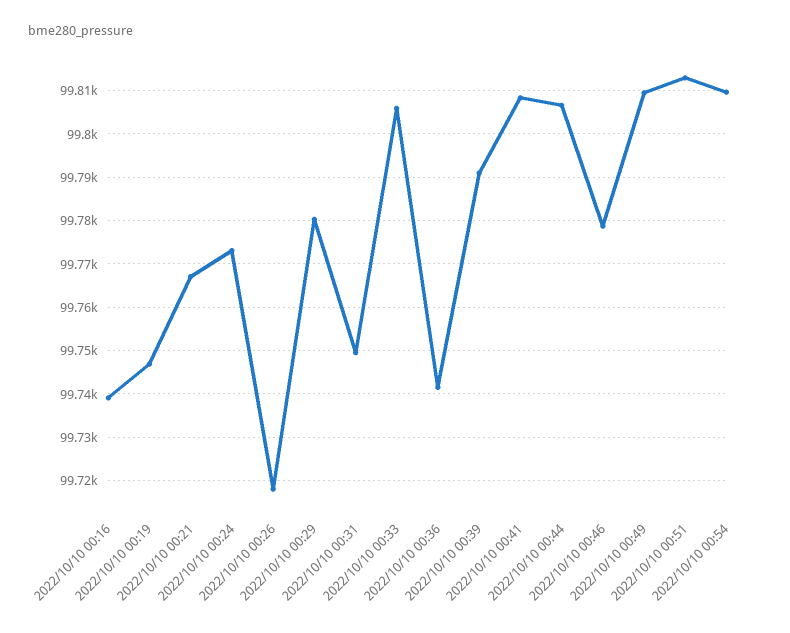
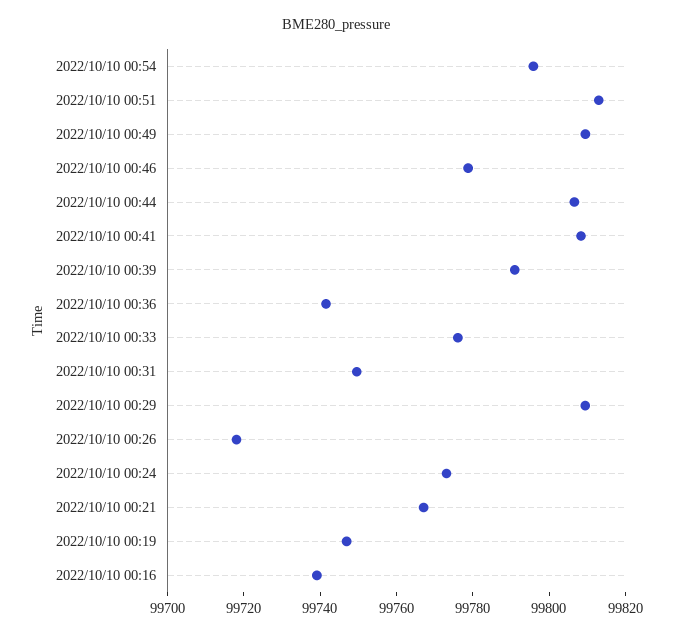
  {
    "2022/10/10 00:16": 99740,
    "2022/10/10 00:19": 99746,
    "2022/10/10 00:21": 99768,
    "2022/10/10 00:24": 99774,
    "2022/10/10 00:26": 99718,
-   "2022/10/10 00:29": 99780,
+   "2022/10/10 00:29": 99810,
    "2022/10/10 00:31": 99750,
-   "2022/10/10 00:33": 99806,
+   "2022/10/10 00:33": 99775,
    "2022/10/10 00:36": 99742,
    "2022/10/10 00:39": 99790,
    "2022/10/10 00:41": 99808,
    "2022/10/10 00:44": 99806,
    "2022/10/10 00:46": 99778,
    "2022/10/10 00:49": 99810,
    "2022/10/10 00:51": 99812,
-   "2022/10/10 00:54": 99810
+   "2022/10/10 00:54": 99795
  }

